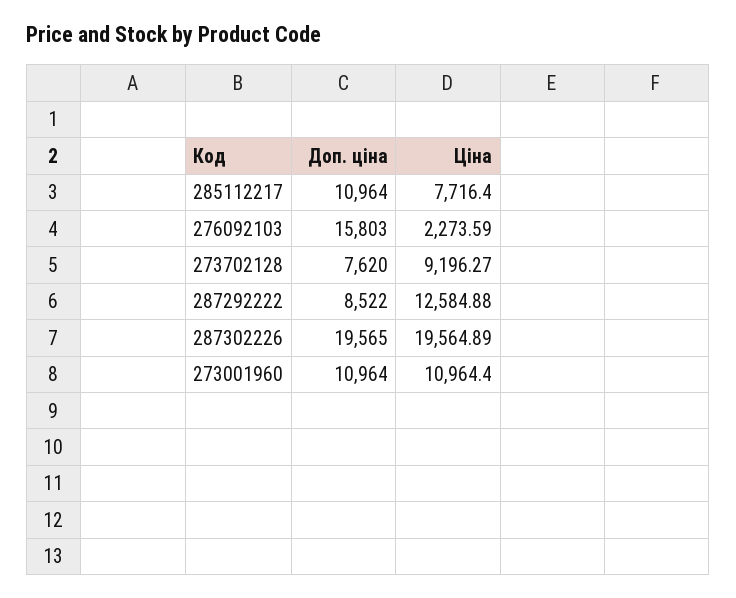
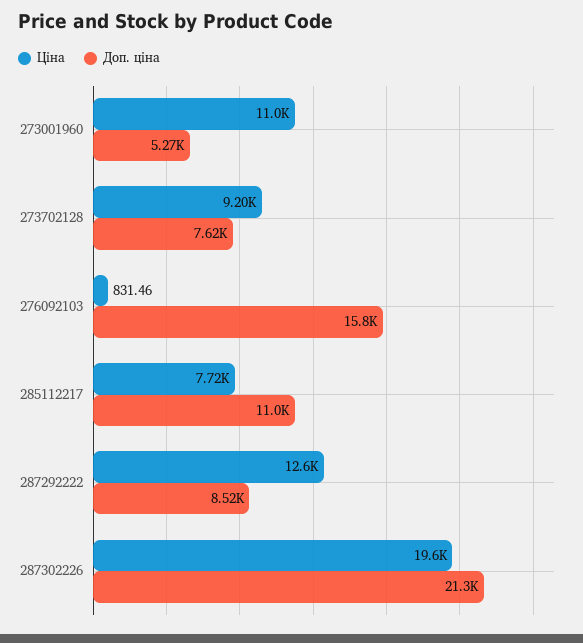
  {
    "Доп. ціна": {
      "285112217": 10964,
      "276092103": 15803,
      "273702128": 7620,
      "287292222": 8522,
-     "287302226": 19565,
+     "287302226": 21300,
-     "273001960": 10964
+     "273001960": 5270
    },
    "Ціна": {
      "285112217": 7716.4,
-     "276092103": 2273.59,
+     "276092103": 831.46,
      "273702128": 9196.27,
      "287292222": 12584.88,
      "287302226": 19564.89,
      "273001960": 10964.4
    }
  }

